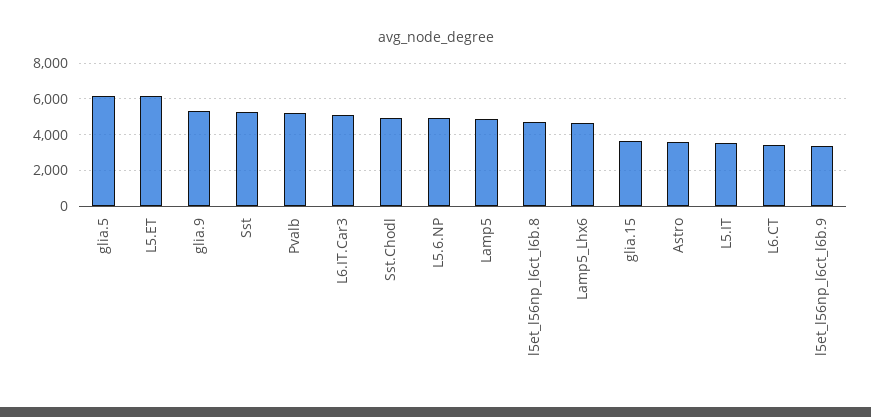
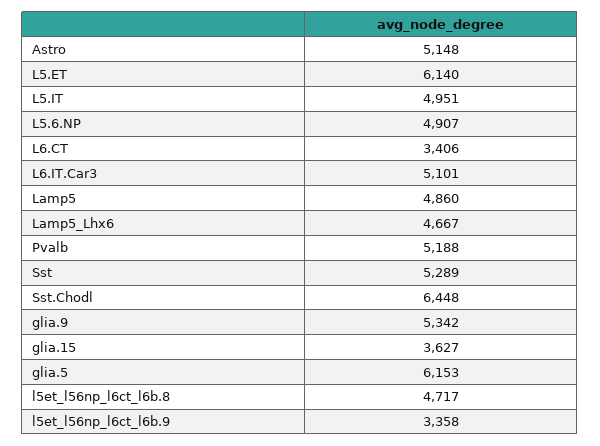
  {
    "glia.5": 6153,
    "L5.ET": 6140,
    "glia.9": 5342,
    "Sst": 5289,
    "Pvalb": 5188,
    "L6.IT.Car3": 5101,
-   "Sst.Chodl": 5000,
+   "Sst.Chodl": 6448,
    "L5.6.NP": 4907,
    "Lamp5": 4860,
    "l5et_l56np_l6ct_l6b.8": 4717,
    "Lamp5_Lhx6": 4667,
    "glia.15": 3627,
-   "Astro": 3500,
+   "Astro": 5148,
-   "L5.IT": 3500,
+   "L5.IT": 4951,
    "L6.CT": 3406,
    "l5et_l56np_l6ct_l6b.9": 3358
  }

